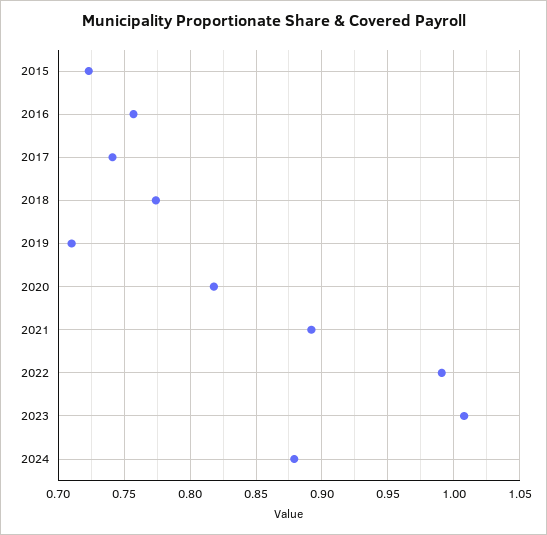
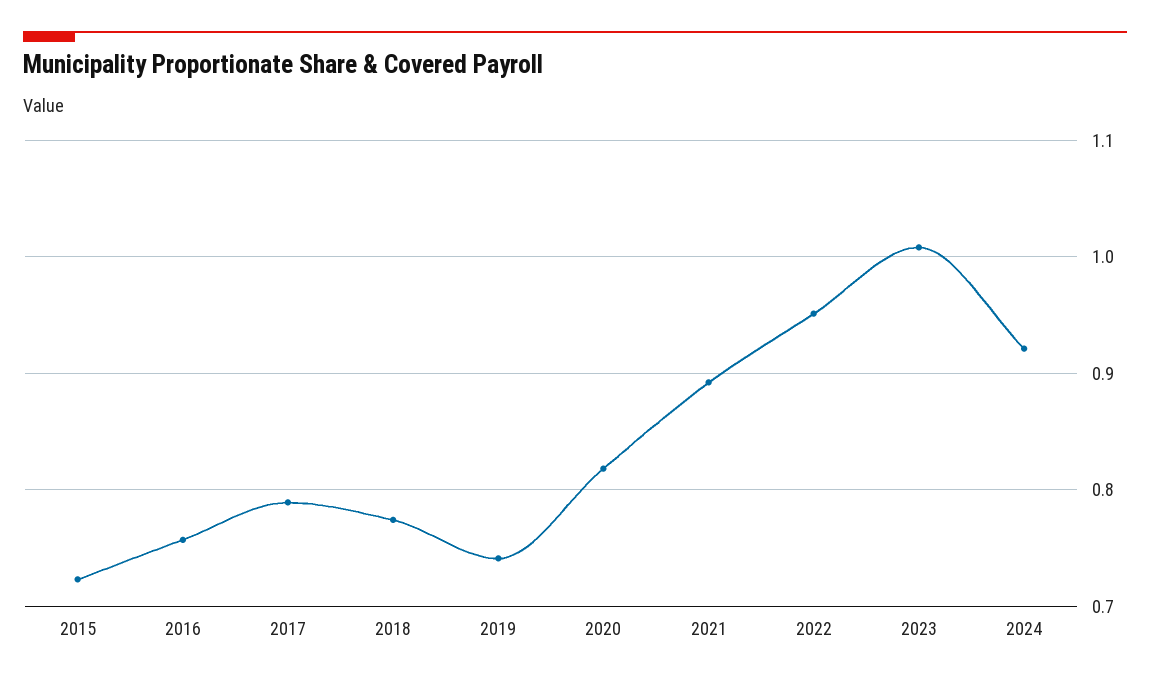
  {
    "2015": 0.725,
    "2016": 0.755,
-   "2017": 0.74,
+   "2017": 0.79,
    "2018": 0.775,
-   "2019": 0.71,
+   "2019": 0.74,
    "2020": 0.82,
    "2021": 0.89,
-   "2022": 0.99,
+   "2022": 0.95,
    "2023": 1.01,
-   "2024": 0.88
+   "2024": 0.92
  }

